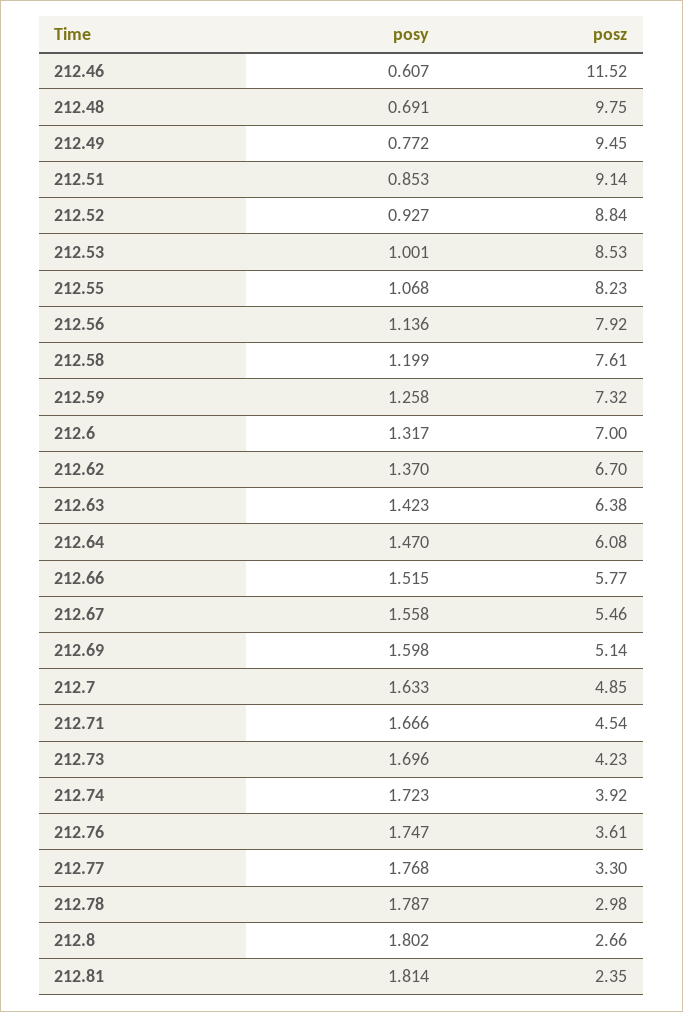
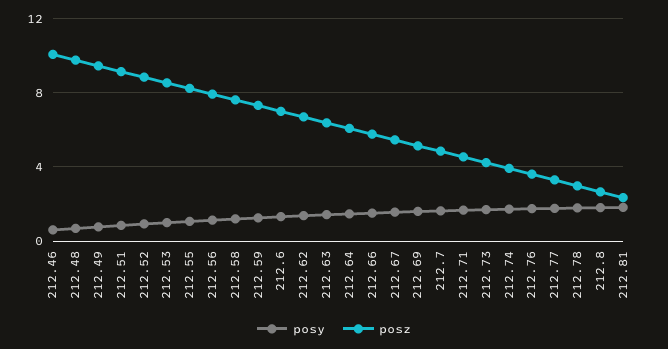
  {
    "posy": {
      "212.46": 0.607,
      "212.48": 0.691,
      "212.49": 0.772,
      "212.51": 0.853,
      "212.52": 0.927,
      "212.53": 1.001,
      "212.55": 1.068,
      "212.56": 1.136,
      "212.58": 1.199,
      "212.59": 1.258,
      "212.6": 1.317,
      "212.62": 1.37,
      "212.63": 1.423,
      "212.64": 1.47,
      "212.66": 1.515,
      "212.67": 1.558,
      "212.69": 1.598,
      "212.7": 1.633,
      "212.71": 1.666,
      "212.73": 1.696,
      "212.74": 1.723,
      "212.76": 1.747,
      "212.77": 1.768,
      "212.78": 1.787,
      "212.8": 1.802,
      "212.81": 1.814
    },
    "posz": {
-     "212.46": 11.52,
+     "212.46": 10,
      "212.48": 9.75,
      "212.49": 9.45,
      "212.51": 9.14,
      "212.52": 8.84,
      "212.53": 8.53,
      "212.55": 8.23,
      "212.56": 7.92,
      "212.58": 7.61,
      "212.59": 7.32,
      "212.6": 7,
      "212.62": 6.7,
      "212.63": 6.38,
      "212.64": 6.08,
      "212.66": 5.77,
      "212.67": 5.46,
      "212.69": 5.14,
      "212.7": 4.85,
      "212.71": 4.54,
      "212.73": 4.23,
      "212.74": 3.92,
      "212.76": 3.61,
      "212.77": 3.3,
      "212.78": 2.98,
      "212.8": 2.66,
      "212.81": 2.35
    }
  }

